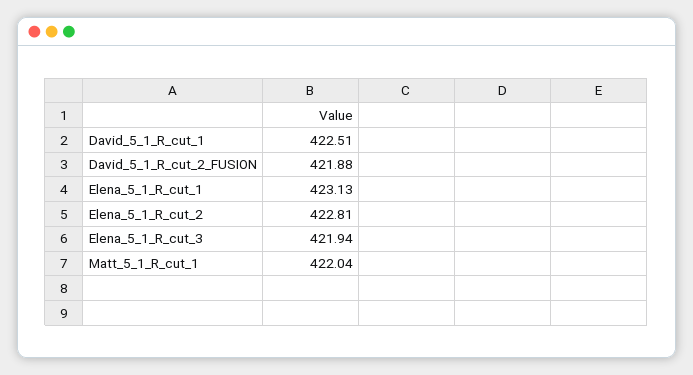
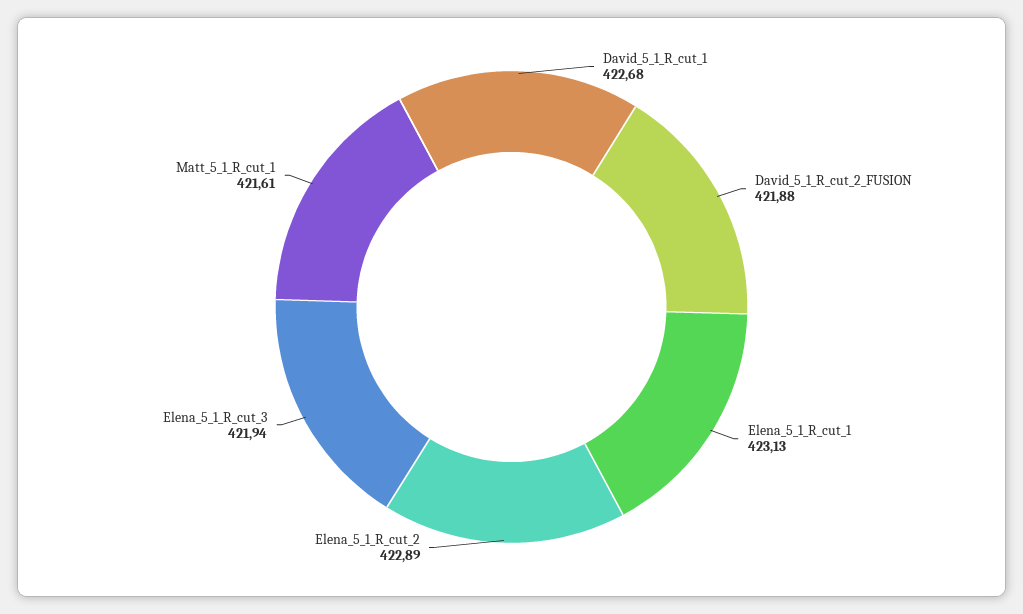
  {
-   "David_5_1_R_cut_1": 422.51,
+   "David_5_1_R_cut_1": 422.68,
    "David_5_1_R_cut_2_FUSION": 421.88,
    "Elena_5_1_R_cut_1": 423.13,
-   "Elena_5_1_R_cut_2": 422.81,
+   "Elena_5_1_R_cut_2": 422.89,
    "Elena_5_1_R_cut_3": 421.94,
-   "Matt_5_1_R_cut_1": 422.04
+   "Matt_5_1_R_cut_1": 421.61
  }

